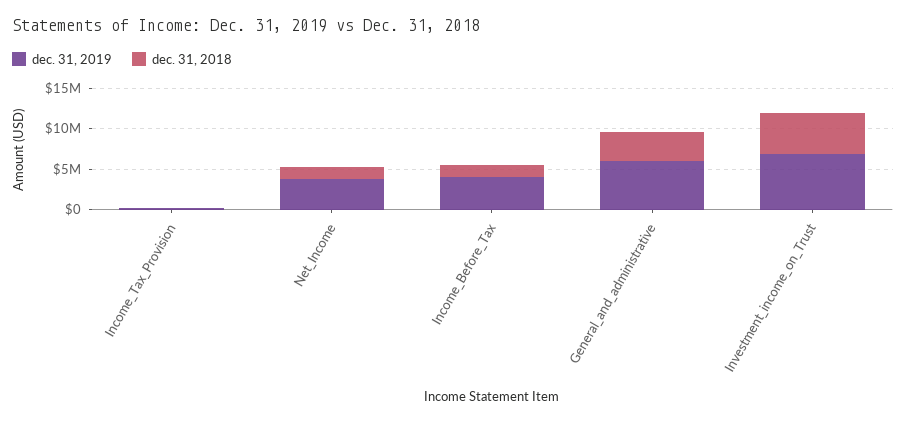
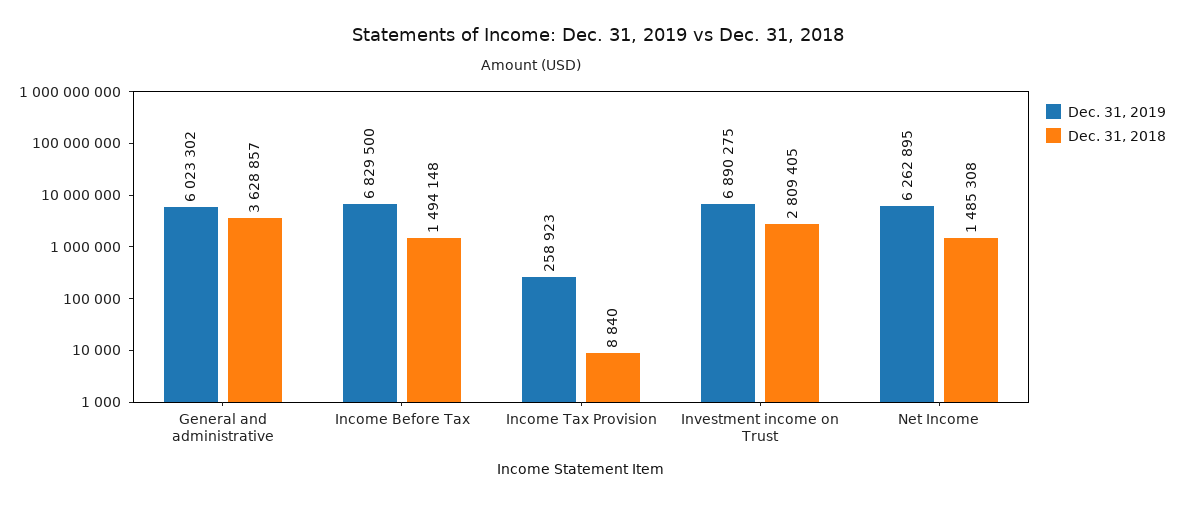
  {
    "dec. 31, 2019": {
      "Income_Tax_Provision": 258923,
-     "Net_Income": 4000000,
+     "Net_Income": 6262895,
-     "Income_Before_Tax": 4000000,
+     "Income_Before_Tax": 6829500,
      "General_and_administrative": 6023302,
      "Investment_income_on_Trust": 6890275
    },
    "dec. 31, 2018": {
      "Income_Tax_Provision": 8840,
      "Net_Income": 1485308,
      "Income_Before_Tax": 1494148,
      "General_and_administrative": 3628857,
-     "Investment_income_on_Trust": 5000000
+     "Investment_income_on_Trust": 2809405
    }
  }

